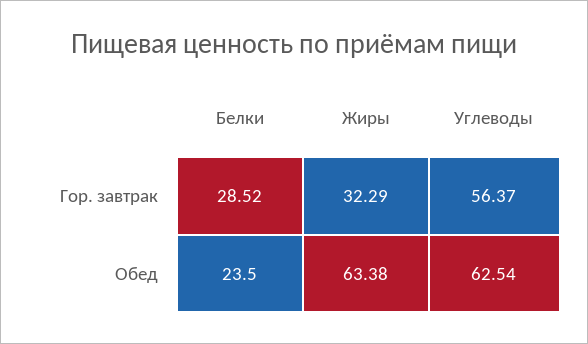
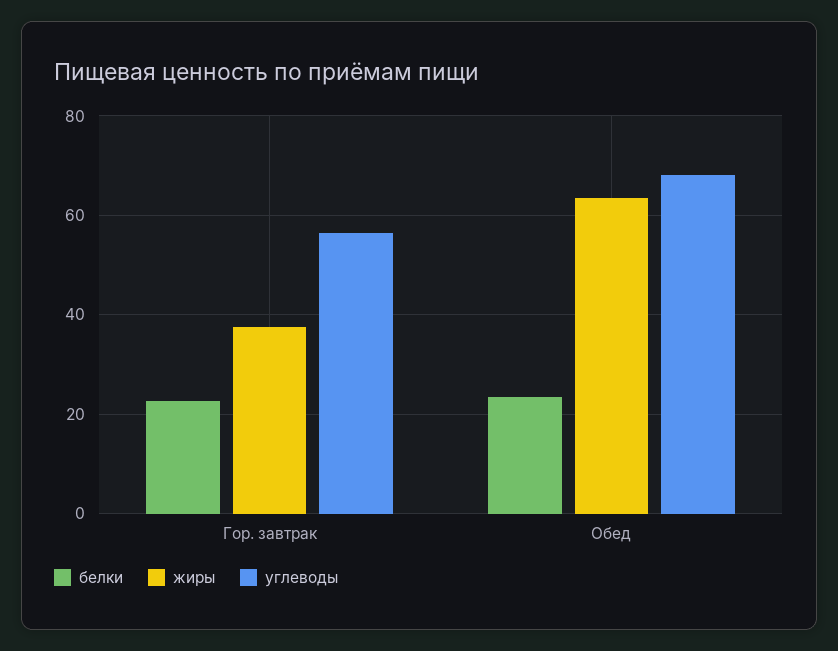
  {
    "Белки": {
-     "Гор. завтрак": 28.52,
+     "Гор. завтрак": 22,
      "Обед": 23.5
    },
    "Жиры": {
-     "Гор. завтрак": 32.29,
+     "Гор. завтрак": 38,
      "Обед": 63.38
    },
    "Углеводы": {
      "Гор. завтрак": 56.37,
-     "Обед": 62.54
+     "Обед": 68
    }
  }

